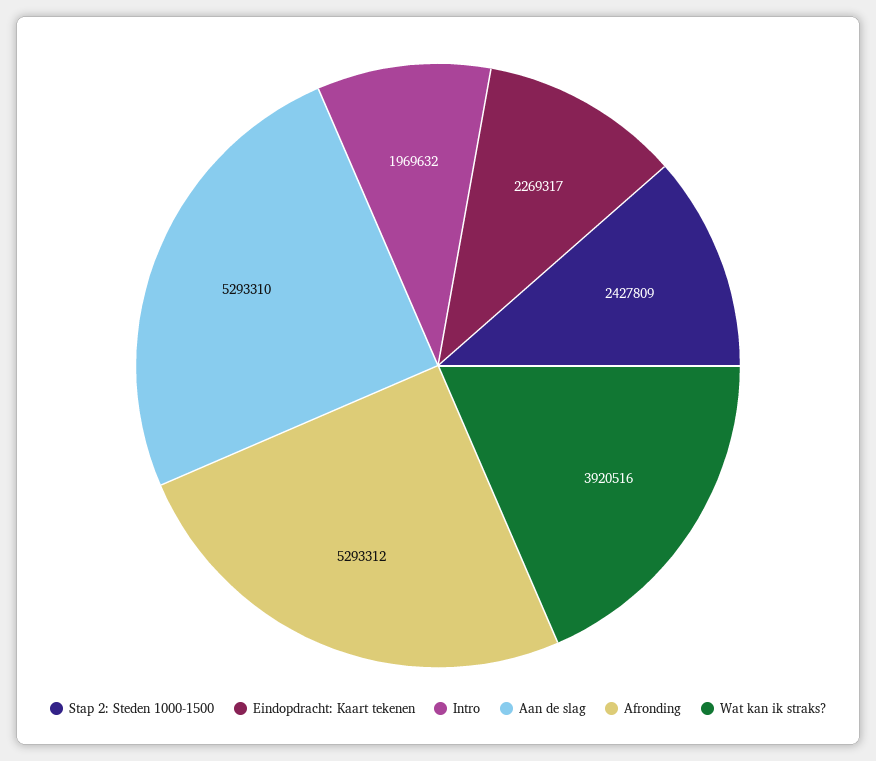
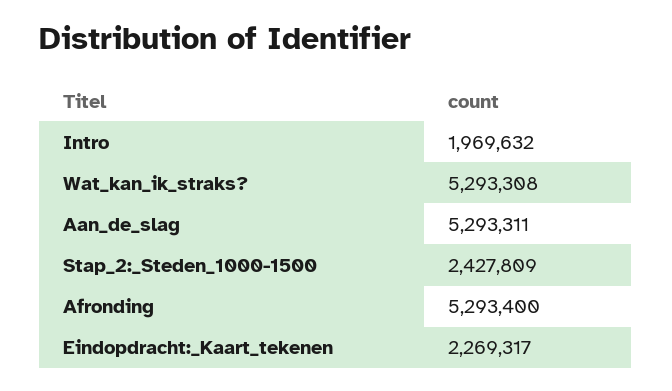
  {
    "Stap 2: Steden 1000-1500": 2427809,
    "Eindopdracht: Kaart tekenen": 2269317,
    "Intro": 1969632,
-   "Aan de slag": 5293310,
+   "Aan de slag": 5293311,
-   "Afronding": 5293312,
+   "Afronding": 5293400,
-   "Wat kan ik straks?": 3920516
+   "Wat kan ik straks?": 5293308
  }

